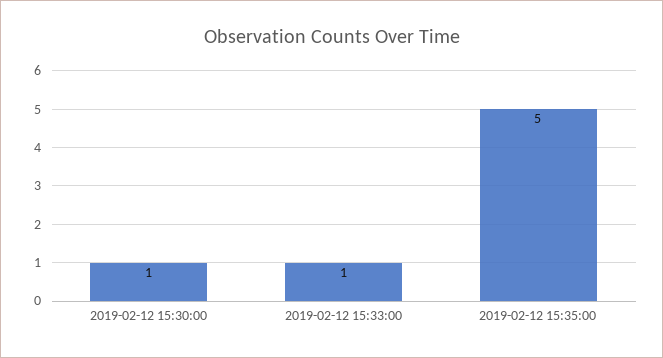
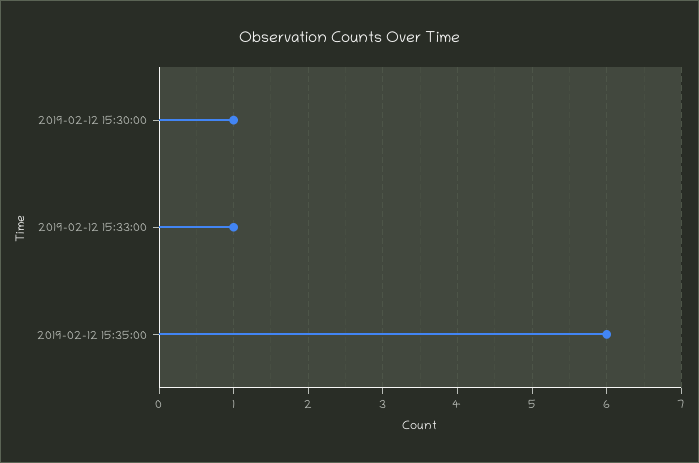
  {
    "2019-02-12 15:30:00": 1,
    "2019-02-12 15:33:00": 1,
-   "2019-02-12 15:35:00": 5
+   "2019-02-12 15:35:00": 6
  }

